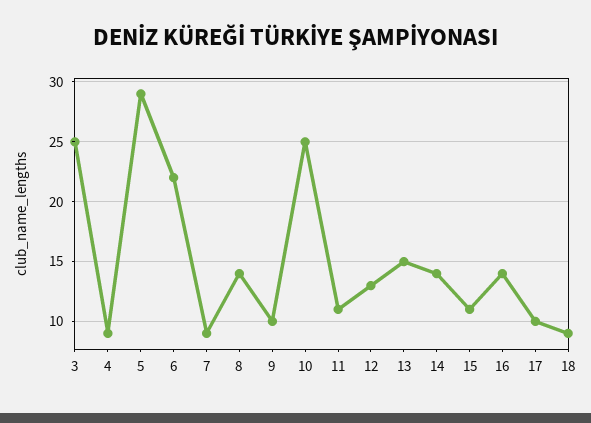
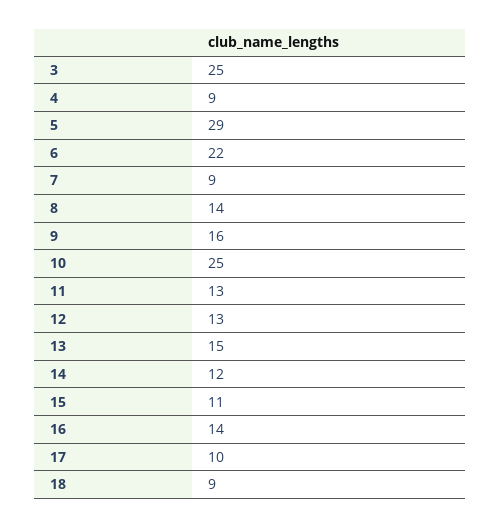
  {
    "3": 25,
    "4": 9,
    "5": 29,
    "6": 22,
    "7": 9,
    "8": 14,
-   "9": 10,
+   "9": 16,
    "10": 25,
-   "11": 11,
+   "11": 13,
    "12": 13,
    "13": 15,
-   "14": 14,
+   "14": 12,
    "15": 11,
    "16": 14,
    "17": 10,
    "18": 9
  }

